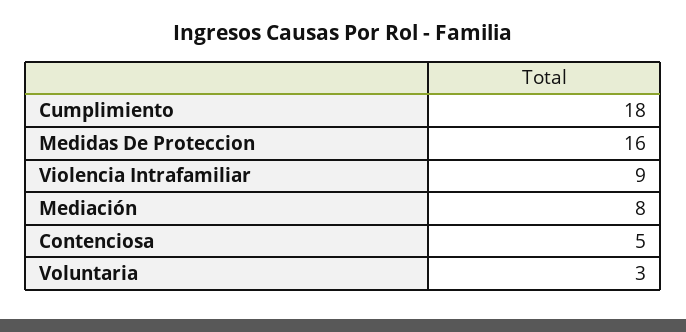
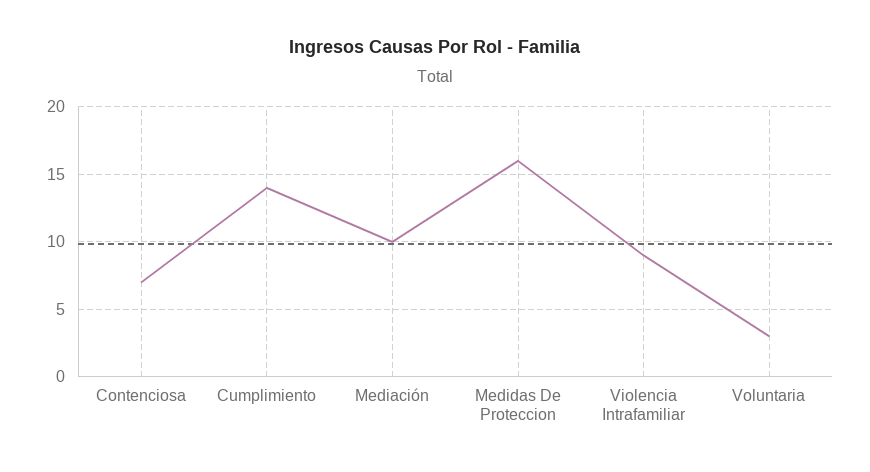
  {
-   "Cumplimiento": 18,
+   "Cumplimiento": 14,
    "Medidas De Proteccion": 16,
    "Violencia Intrafamiliar": 9,
-   "Mediación": 8,
+   "Mediación": 10,
-   "Contenciosa": 5,
+   "Contenciosa": 7,
    "Voluntaria": 3
  }

